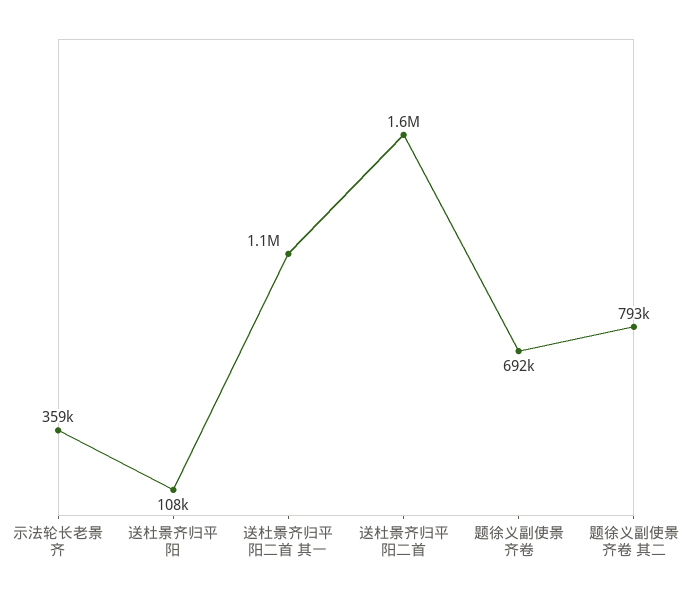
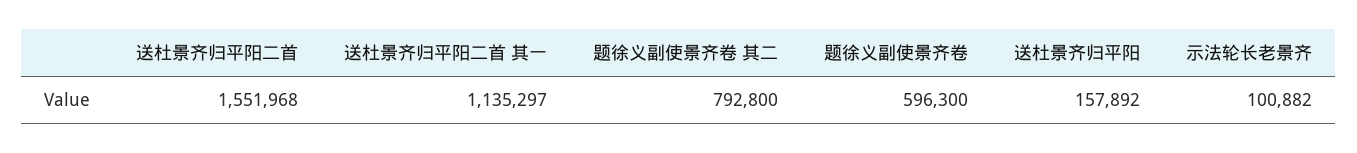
  {
-   "示法轮长老景齐": 359000,
+   "示法轮长老景齐": 100882,
-   "送杜景齐归平阳": 108000,
+   "送杜景齐归平阳": 157892,
    "送杜景齐归平阳二首 其一": 1135297,
    "送杜景齐归平阳二首": 1551968,
-   "题徐义副使景齐卷": 692000,
+   "题徐义副使景齐卷": 596300,
    "题徐义副使景齐卷 其二": 792800
  }

